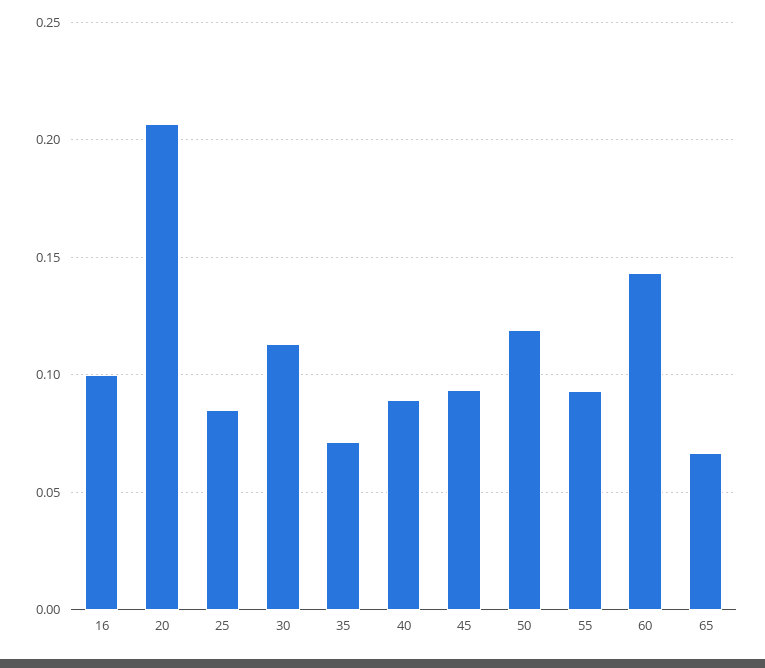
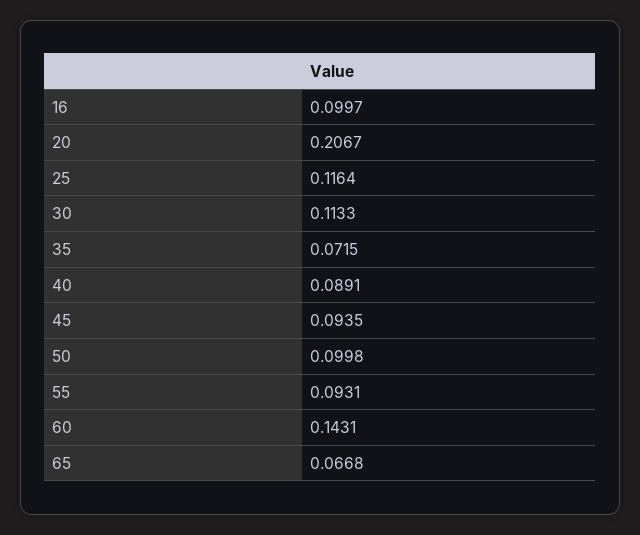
  {
    "16": 0.0997,
    "20": 0.2067,
-   "25": 0.085,
+   "25": 0.1164,
    "30": 0.1133,
    "35": 0.0715,
    "40": 0.0891,
    "45": 0.0935,
-   "50": 0.12,
+   "50": 0.0998,
    "55": 0.0931,
    "60": 0.1431,
    "65": 0.0668
  }

